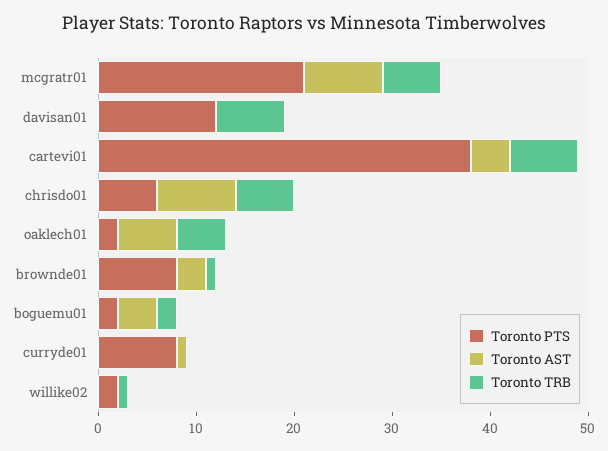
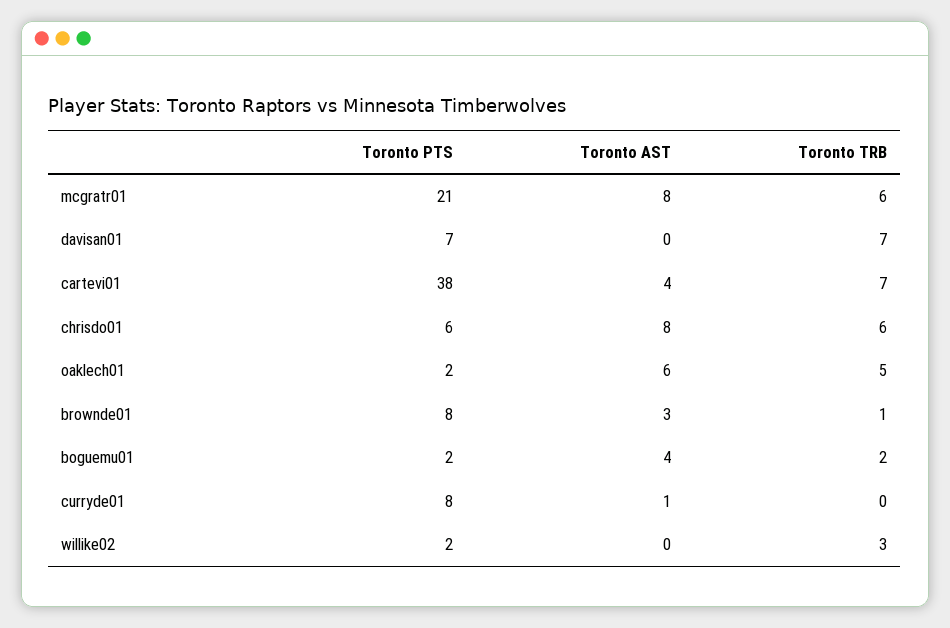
  {
    "Toronto PTS": {
      "mcgratr01": 21,
-     "davisan01": 12,
+     "davisan01": 7,
      "cartevi01": 38,
      "chrisdo01": 6,
      "oaklech01": 2,
      "brownde01": 8,
      "boguemu01": 2,
      "curryde01": 8,
      "willike02": 2
    },
    "Toronto AST": {
      "mcgratr01": 8,
      "davisan01": 0,
      "cartevi01": 4,
      "chrisdo01": 8,
      "oaklech01": 6,
      "brownde01": 3,
      "boguemu01": 4,
      "curryde01": 1,
      "willike02": 0
    },
    "Toronto TRB": {
      "mcgratr01": 6,
      "davisan01": 7,
      "cartevi01": 7,
      "chrisdo01": 6,
      "oaklech01": 5,
      "brownde01": 1,
      "boguemu01": 2,
      "curryde01": 0,
-     "willike02": 1
+     "willike02": 3
    }
  }

